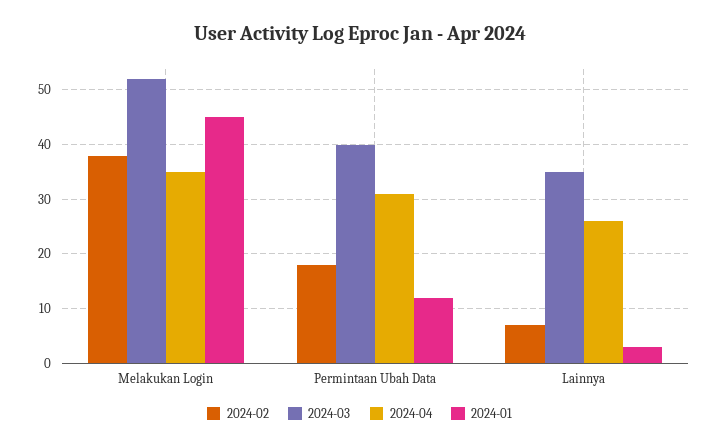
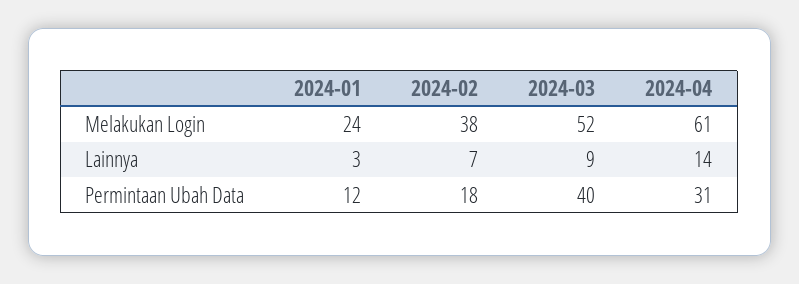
  {
    "2024-02": {
      "Melakukan Login": 38,
      "Permintaan Ubah Data": 18,
      "Lainnya": 7
    },
    "2024-03": {
      "Melakukan Login": 52,
      "Permintaan Ubah Data": 40,
-     "Lainnya": 35
+     "Lainnya": 9
    },
    "2024-04": {
-     "Melakukan Login": 35,
+     "Melakukan Login": 61,
      "Permintaan Ubah Data": 31,
-     "Lainnya": 25
+     "Lainnya": 14
    },
    "2024-01": {
-     "Melakukan Login": 45,
+     "Melakukan Login": 24,
      "Permintaan Ubah Data": 12,
      "Lainnya": 3
    }
  }

